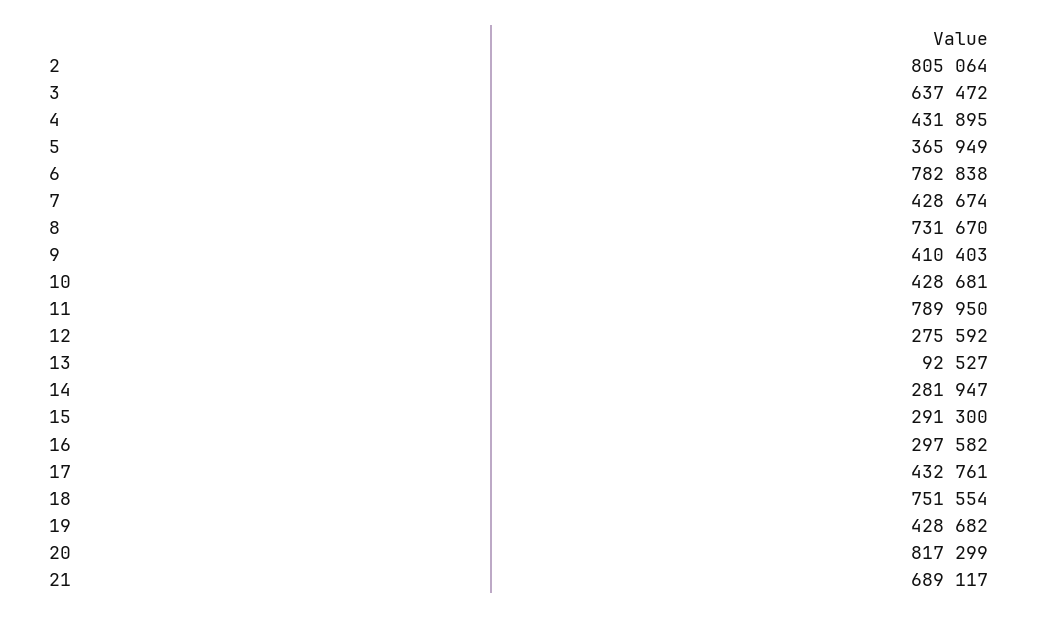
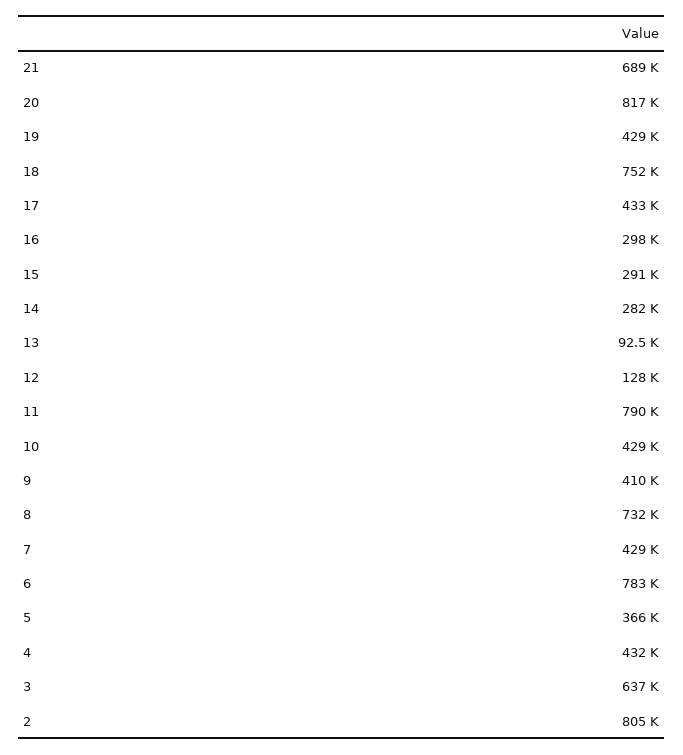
  {
    "2": 805064,
    "3": 637472,
    "4": 431895,
    "5": 365949,
    "6": 782838,
    "7": 428674,
    "8": 731670,
    "9": 410403,
    "10": 428681,
    "11": 789950,
-   "12": 275592,
+   "12": 128000,
    "13": 92527,
    "14": 281947,
    "15": 291300,
    "16": 297582,
    "17": 432761,
    "18": 751554,
    "19": 428682,
    "20": 817299,
    "21": 689117
  }

